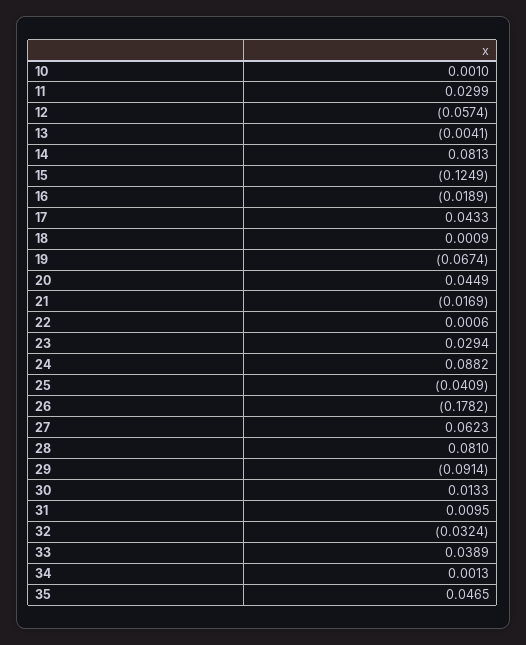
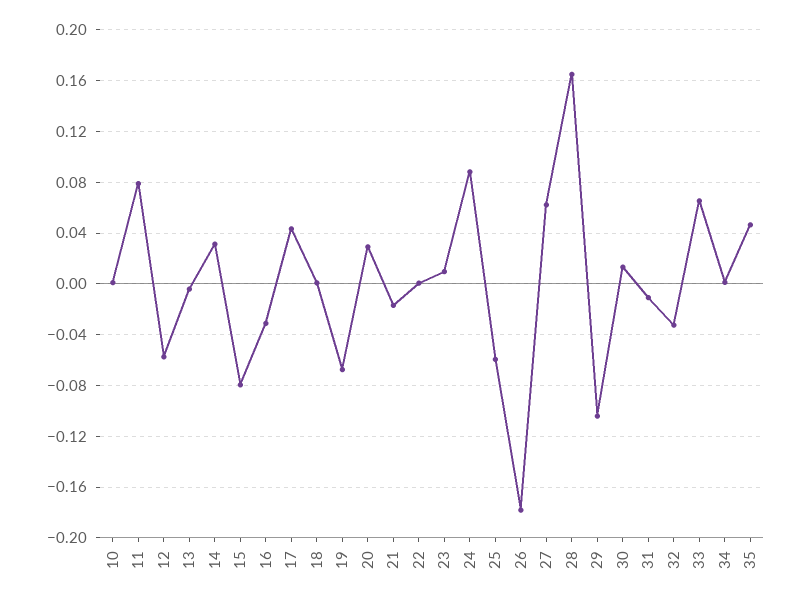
  {
    "10": 0.001,
-   "11": 0.0299,
+   "11": 0.08,
    "12": -0.0574,
    "13": -0.0041,
-   "14": 0.0813,
+   "14": 0.03,
-   "15": -0.1249,
+   "15": -0.08,
-   "16": -0.0189,
+   "16": -0.03,
    "17": 0.0433,
    "18": 0.0009,
    "19": -0.0674,
-   "20": 0.0449,
+   "20": 0.03,
    "21": -0.0169,
    "22": 0.0006,
-   "23": 0.0294,
+   "23": 0.01,
    "24": 0.0882,
-   "25": -0.0409,
+   "25": -0.06,
    "26": -0.1782,
    "27": 0.0623,
-   "28": 0.081,
+   "28": 0.165,
-   "29": -0.0914,
+   "29": -0.105,
    "30": 0.0133,
-   "31": 0.0095,
+   "31": -0.01,
    "32": -0.0324,
-   "33": 0.0389,
+   "33": 0.065,
    "34": 0.0013,
    "35": 0.0465
  }

